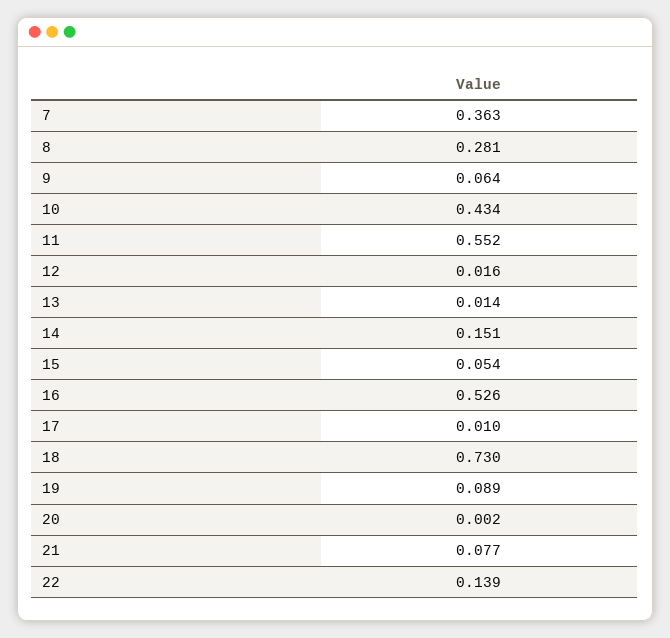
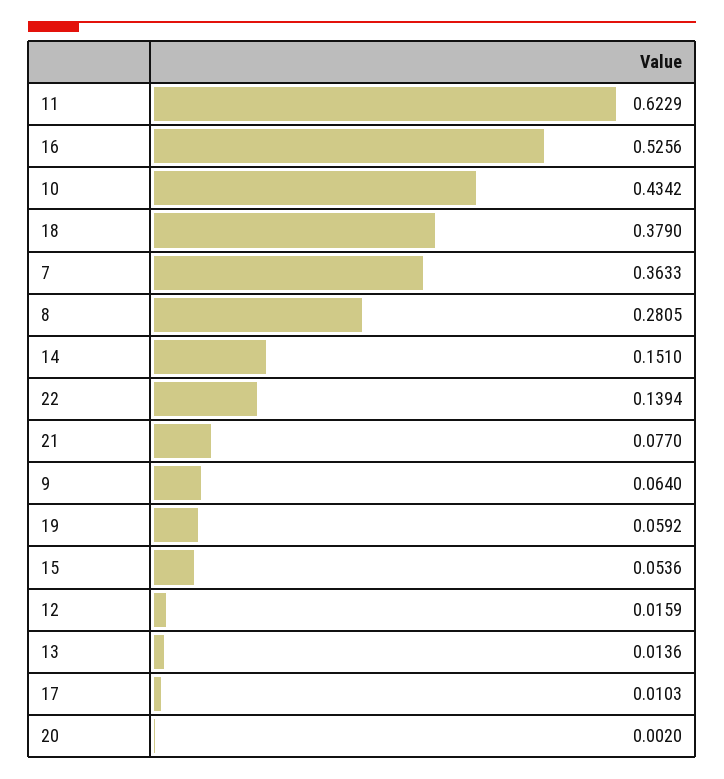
  {
    "7": 0.3633,
    "8": 0.2805,
    "9": 0.064,
    "10": 0.4342,
-   "11": 0.552,
+   "11": 0.6229,
    "12": 0.0159,
    "13": 0.0136,
    "14": 0.151,
    "15": 0.0536,
    "16": 0.5256,
    "17": 0.0103,
-   "18": 0.73,
+   "18": 0.379,
-   "19": 0.089,
+   "19": 0.0592,
    "20": 0.002,
    "21": 0.077,
    "22": 0.1394
  }

